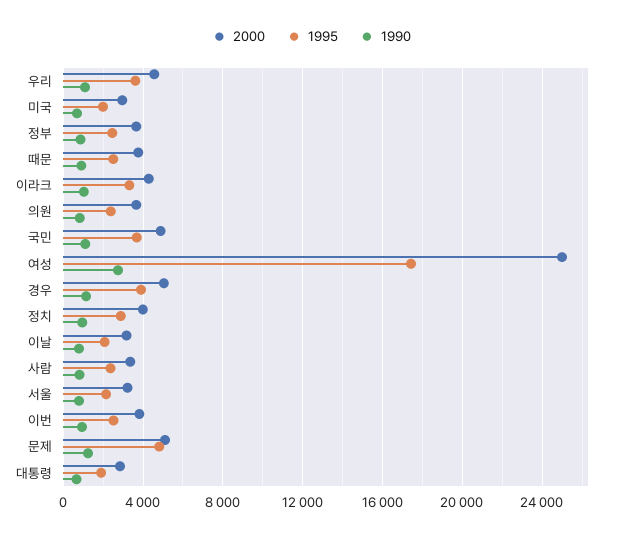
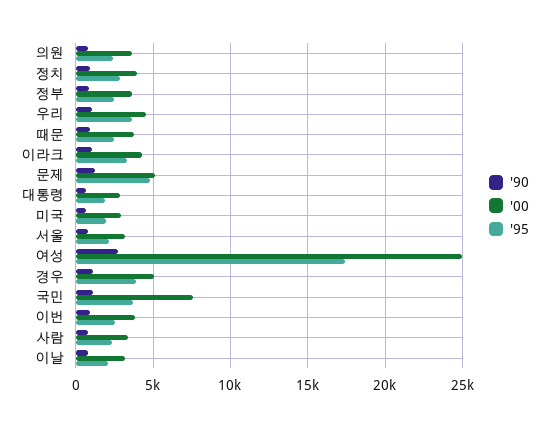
  {
    "2000": {
      "우리": 4500,
      "미국": 3000,
      "정부": 3500,
      "때문": 4000,
      "이라크": 4500,
      "의원": 3500,
-     "국민": 5000,
+     "국민": 7500,
      "여성": 25000,
      "경우": 5000,
      "정치": 4000,
      "이날": 3000,
      "사람": 3500,
      "서울": 3000,
      "이번": 4000,
      "문제": 5000,
      "대통령": 3000
    },
    "1995": {
      "우리": 3500,
      "미국": 2000,
      "정부": 2500,
      "때문": 2500,
      "이라크": 3500,
      "의원": 2500,
      "국민": 3500,
      "여성": 17500,
      "경우": 4000,
      "정치": 3000,
      "이날": 2000,
      "사람": 2500,
      "서울": 2000,
      "이번": 2500,
      "문제": 5000,
      "대통령": 2000
    },
    "1990": {
      "우리": 1000,
      "미국": 500,
      "정부": 1000,
      "때문": 1000,
      "이라크": 1000,
      "의원": 1000,
      "국민": 1000,
      "여성": 3000,
      "경우": 1000,
      "정치": 1000,
      "이날": 1000,
      "사람": 1000,
      "서울": 1000,
      "이번": 1000,
      "문제": 1000,
      "대통령": 500
    }
  }

